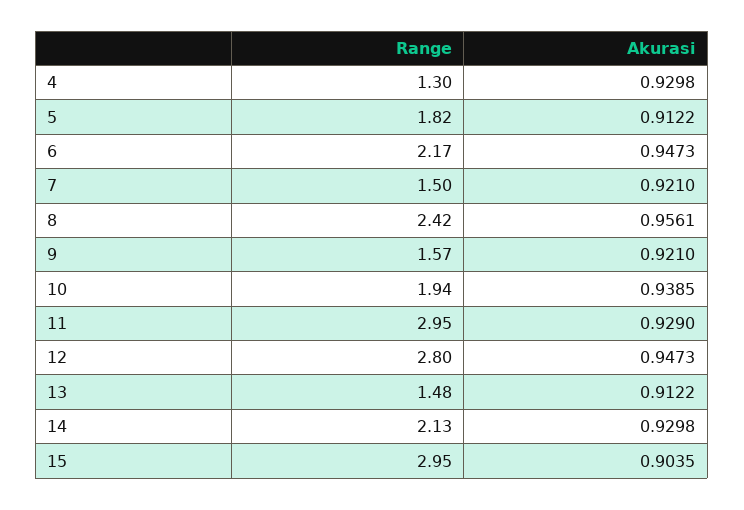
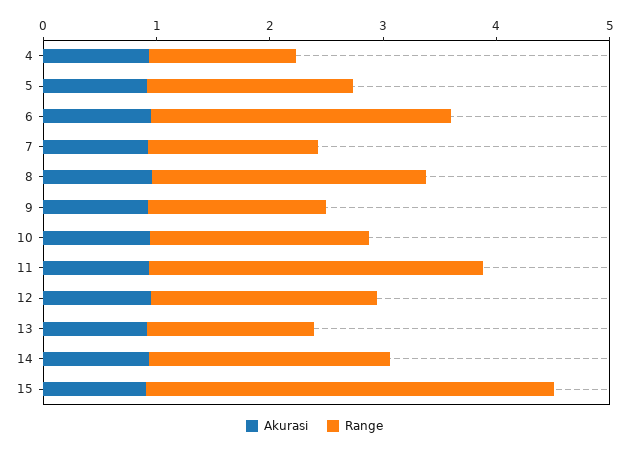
  {
    "Range": {
      "4": 1.3,
      "5": 1.82,
-     "6": 2.17,
+     "6": 2.6,
      "7": 1.5,
      "8": 2.42,
      "9": 1.57,
      "10": 1.94,
      "11": 2.95,
-     "12": 2.8,
+     "12": 2,
      "13": 1.48,
      "14": 2.13,
-     "15": 2.95
+     "15": 3.6
    },
    "Akurasi": {
      "4": 0.9298,
      "5": 0.9122,
      "6": 0.9473,
      "7": 0.921,
      "8": 0.9561,
      "9": 0.921,
      "10": 0.9385,
      "11": 0.929,
      "12": 0.9473,
      "13": 0.9122,
      "14": 0.9298,
      "15": 0.9035
    }
  }

